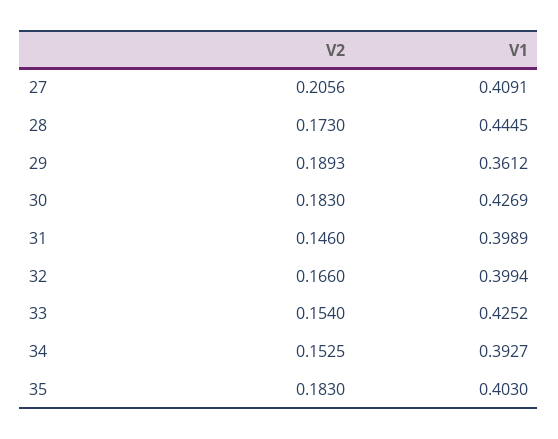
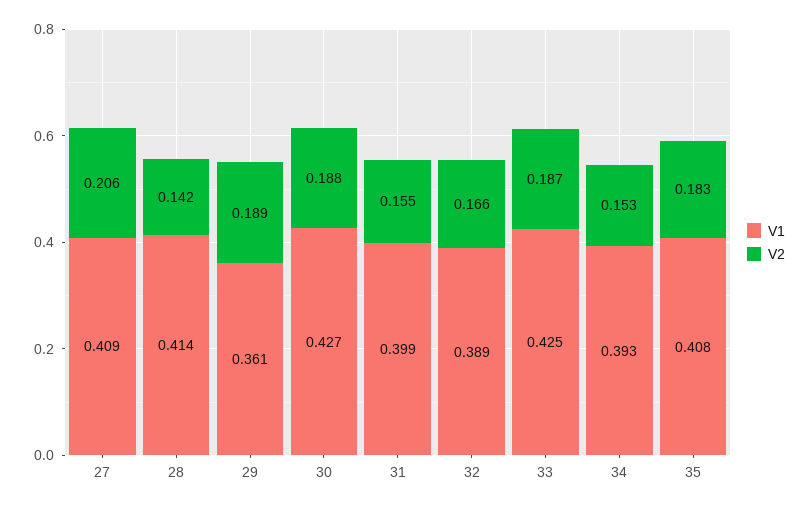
  {
    "V2": {
      "27": 0.2056,
-     "28": 0.173,
+     "28": 0.142,
      "29": 0.1893,
-     "30": 0.183,
+     "30": 0.188,
-     "31": 0.146,
+     "31": 0.155,
      "32": 0.166,
-     "33": 0.154,
+     "33": 0.187,
      "34": 0.1525,
      "35": 0.183
    },
    "V1": {
      "27": 0.4091,
-     "28": 0.4445,
+     "28": 0.414,
      "29": 0.3612,
      "30": 0.4269,
      "31": 0.3989,
-     "32": 0.3994,
+     "32": 0.389,
      "33": 0.4252,
      "34": 0.3927,
-     "35": 0.403
+     "35": 0.408
    }
  }

